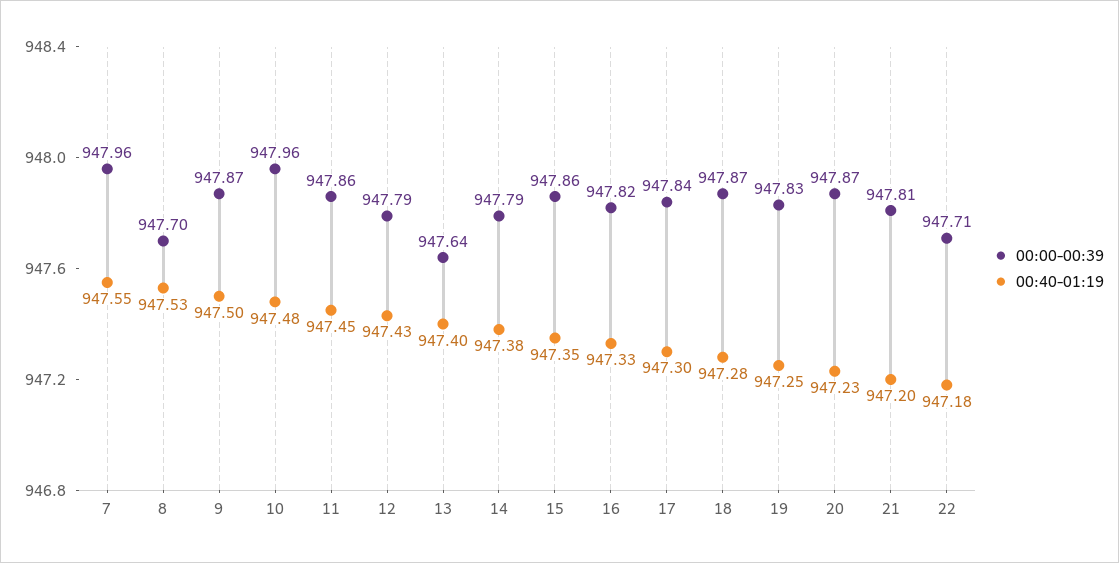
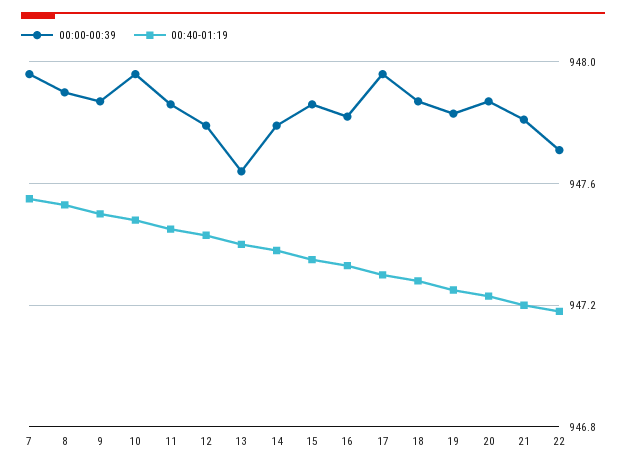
  {
    "00:00-00:39": {
      "7": 947.96,
-     "8": 947.7,
+     "8": 947.9,
      "9": 947.87,
      "10": 947.96,
      "11": 947.86,
      "12": 947.79,
      "13": 947.64,
      "14": 947.79,
      "15": 947.86,
      "16": 947.82,
-     "17": 947.84,
+     "17": 947.95,
      "18": 947.87,
      "19": 947.83,
      "20": 947.87,
      "21": 947.81,
      "22": 947.71
    },
    "00:40-01:19": {
      "7": 947.55,
      "8": 947.53,
      "9": 947.5,
      "10": 947.48,
      "11": 947.45,
      "12": 947.43,
      "13": 947.4,
      "14": 947.38,
      "15": 947.35,
      "16": 947.33,
      "17": 947.3,
      "18": 947.28,
      "19": 947.25,
      "20": 947.23,
      "21": 947.2,
      "22": 947.18
    }
  }

